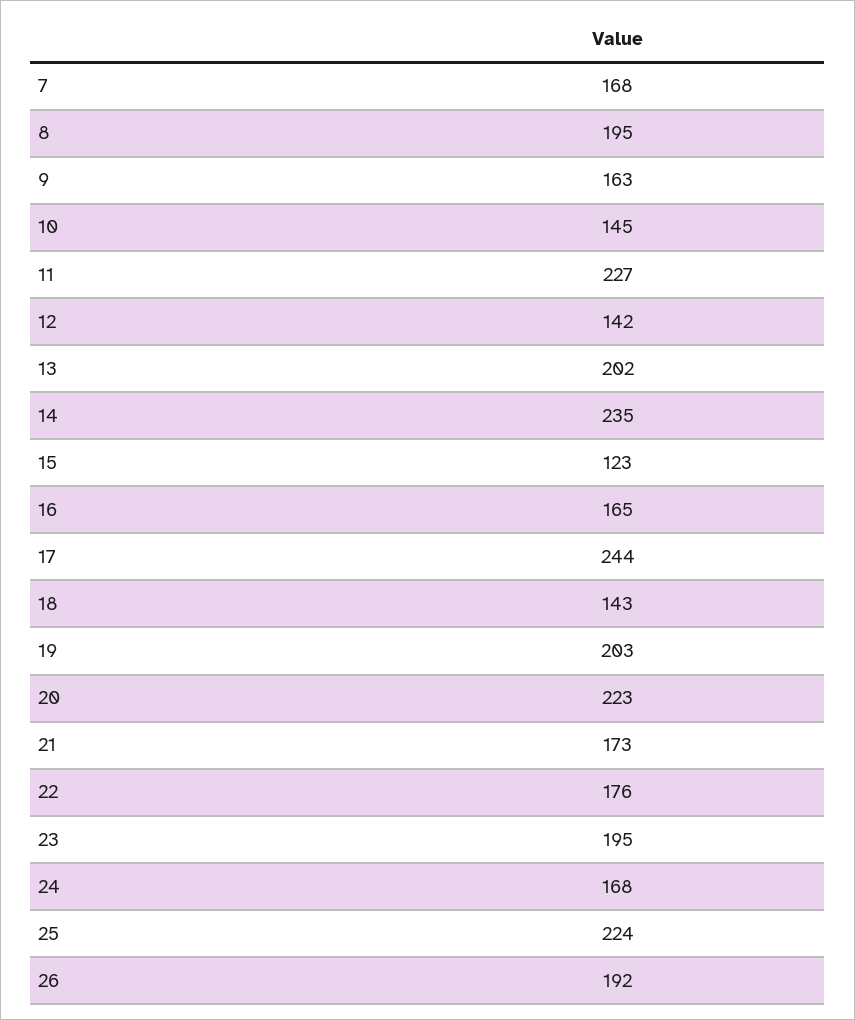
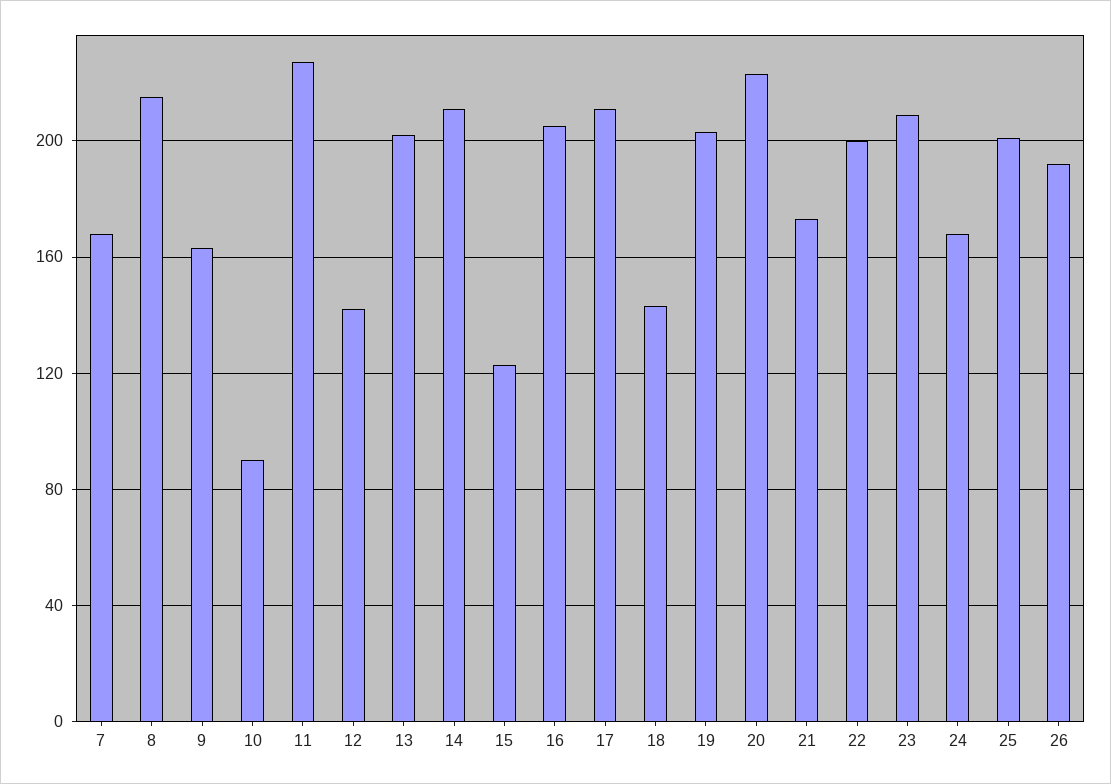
  {
    "7": 168,
-   "8": 195,
+   "8": 215,
    "9": 163,
-   "10": 145,
+   "10": 90,
    "11": 227,
    "12": 142,
    "13": 202,
-   "14": 235,
+   "14": 210,
    "15": 123,
-   "16": 165,
+   "16": 205,
-   "17": 244,
+   "17": 210,
    "18": 143,
    "19": 203,
    "20": 223,
    "21": 173,
-   "22": 176,
+   "22": 200,
-   "23": 195,
+   "23": 210,
    "24": 168,
-   "25": 224,
+   "25": 200,
    "26": 192
  }

